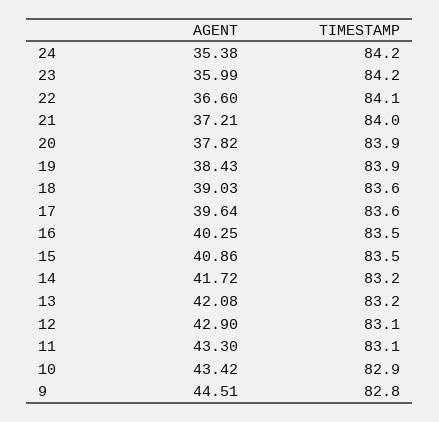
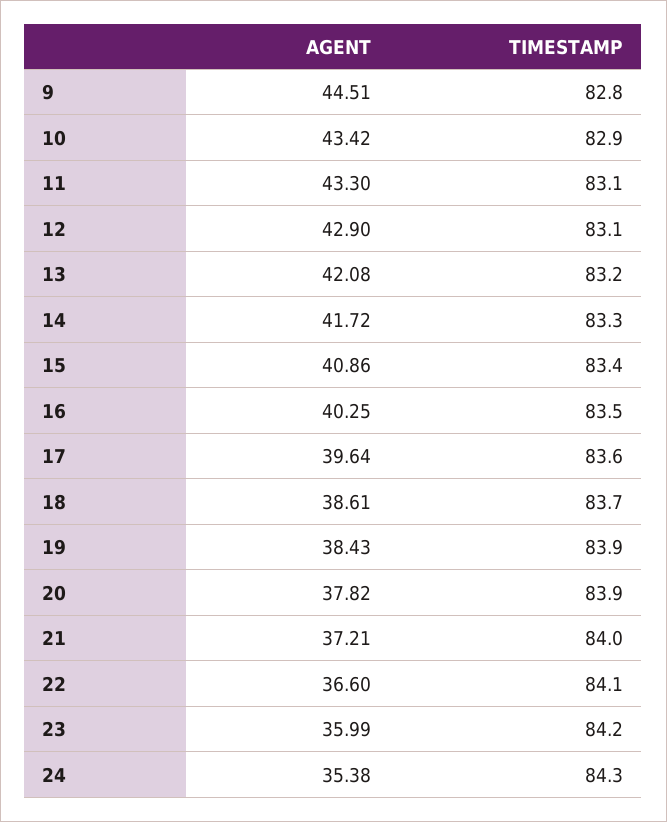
  {
    "AGENT": {
      "24": 35.38,
      "23": 35.99,
      "22": 36.6,
      "21": 37.21,
      "20": 37.82,
      "19": 38.43,
-     "18": 39.03,
+     "18": 38.61,
      "17": 39.64,
      "16": 40.25,
      "15": 40.86,
      "14": 41.72,
      "13": 42.08,
      "12": 42.9,
      "11": 43.3,
      "10": 43.42,
      "9": 44.51
    },
    "TIMESTAMP": {
-     "24": 84.2,
+     "24": 84.3,
      "23": 84.2,
      "22": 84.1,
      "21": 84,
      "20": 83.9,
      "19": 83.9,
-     "18": 83.6,
+     "18": 83.7,
      "17": 83.6,
      "16": 83.5,
-     "15": 83.5,
+     "15": 83.4,
-     "14": 83.2,
+     "14": 83.3,
      "13": 83.2,
      "12": 83.1,
      "11": 83.1,
      "10": 82.9,
      "9": 82.8
    }
  }

